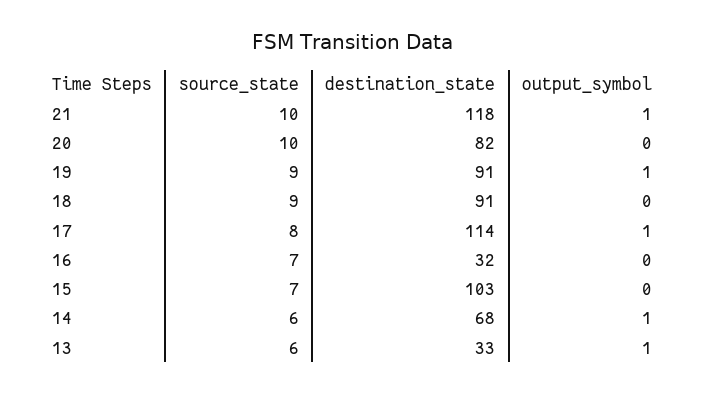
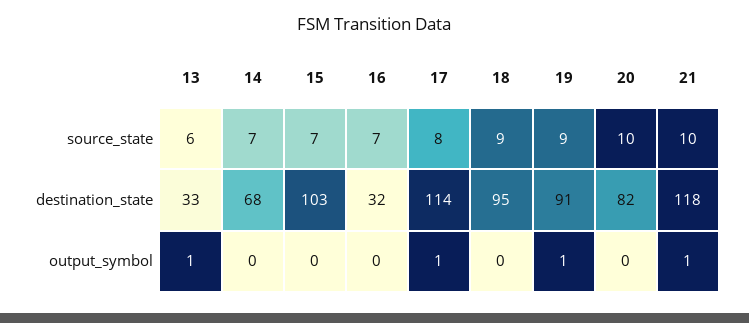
  {
    "source_state": {
      "21": 10,
      "20": 10,
      "19": 9,
      "18": 9,
      "17": 8,
      "16": 7,
      "15": 7,
-     "14": 6,
+     "14": 7,
      "13": 6
    },
    "destination_state": {
      "21": 118,
      "20": 82,
      "19": 91,
-     "18": 91,
+     "18": 95,
      "17": 114,
      "16": 32,
      "15": 103,
      "14": 68,
      "13": 33
    },
    "output_symbol": {
      "21": 1,
      "20": 0,
      "19": 1,
      "18": 0,
      "17": 1,
      "16": 0,
      "15": 0,
-     "14": 1,
+     "14": 0,
      "13": 1
    }
  }

